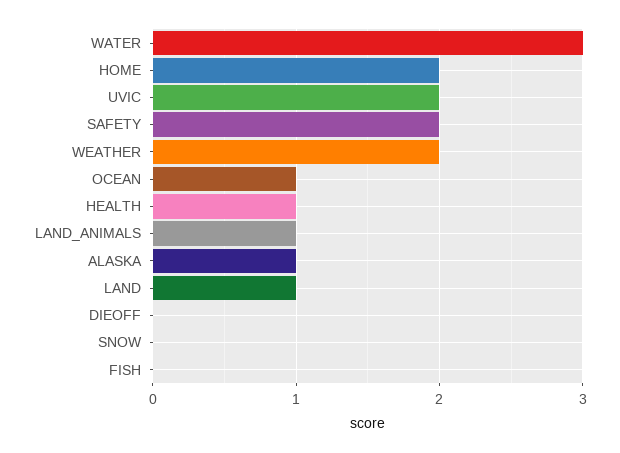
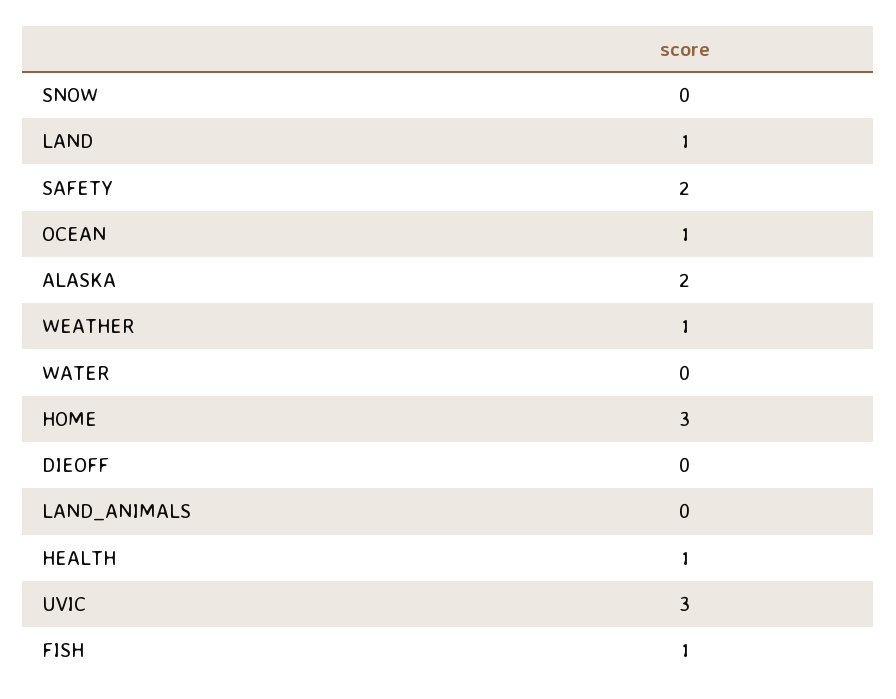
  {
-   "WATER": 3,
+   "WATER": 0,
-   "HOME": 2,
+   "HOME": 3,
-   "UVIC": 2,
+   "UVIC": 3,
    "SAFETY": 2,
-   "WEATHER": 2,
+   "WEATHER": 1,
    "OCEAN": 1,
    "HEALTH": 1,
-   "LAND_ANIMALS": 1,
+   "LAND_ANIMALS": 0,
-   "ALASKA": 1,
+   "ALASKA": 2,
    "LAND": 1,
    "DIEOFF": 0,
    "SNOW": 0,
-   "FISH": 0
+   "FISH": 1
  }

